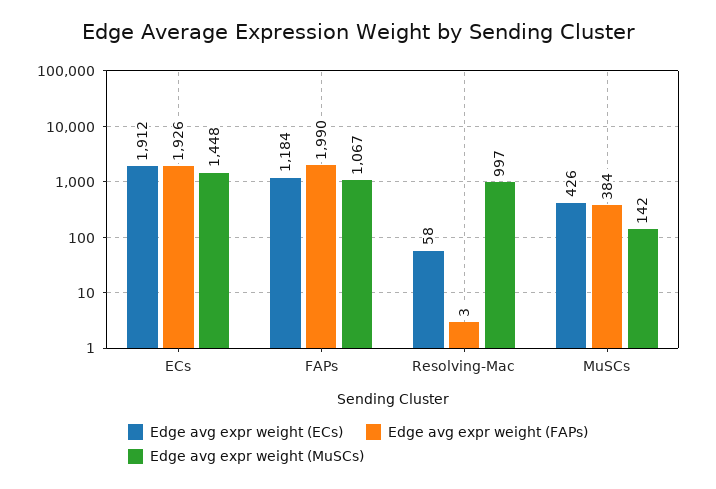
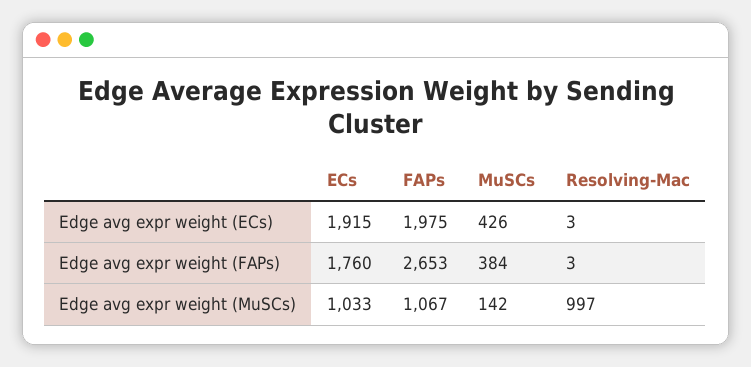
  {
    "Edge avg expr weight (ECs)": {
-     "ECs": 1912,
+     "ECs": 1915,
-     "FAPs": 1184,
+     "FAPs": 1975,
-     "Resolving-Mac": 58,
+     "Resolving-Mac": 3,
      "MuSCs": 426
    },
    "Edge avg expr weight (FAPs)": {
-     "ECs": 1926,
+     "ECs": 1760,
-     "FAPs": 1990,
+     "FAPs": 2653,
      "Resolving-Mac": 3,
      "MuSCs": 384
    },
    "Edge avg expr weight (MuSCs)": {
-     "ECs": 1448,
+     "ECs": 1033,
      "FAPs": 1067,
      "Resolving-Mac": 997,
      "MuSCs": 142
    }
  }

